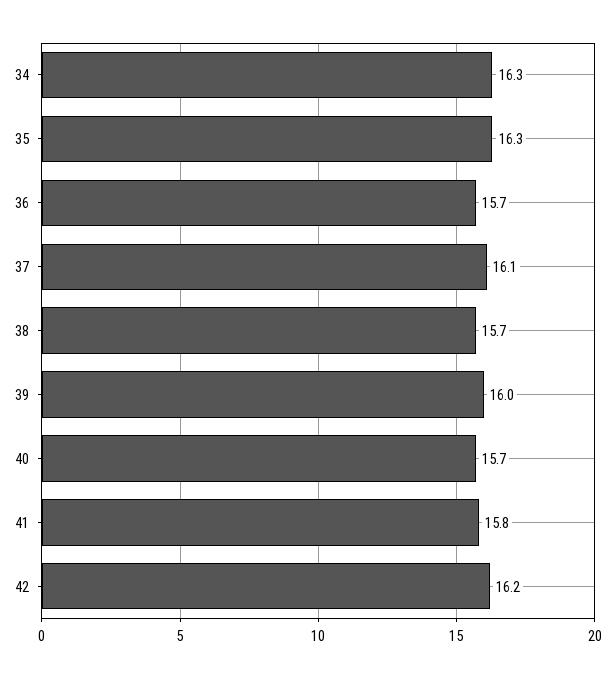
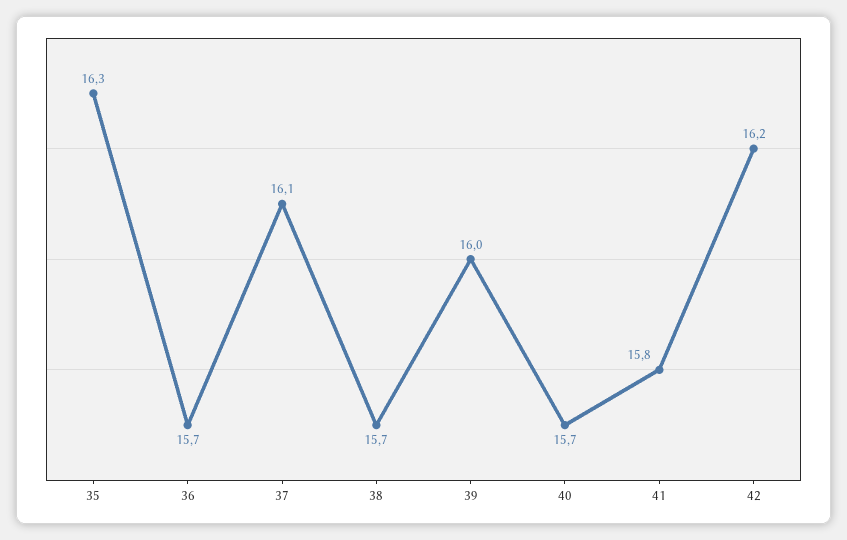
  {
-   "34": 16.3,
    "35": 16.3,
    "36": 15.7,
    "37": 16.1,
    "38": 15.7,
    "39": 16,
    "40": 15.7,
    "41": 15.8,
    "42": 16.2
  }

